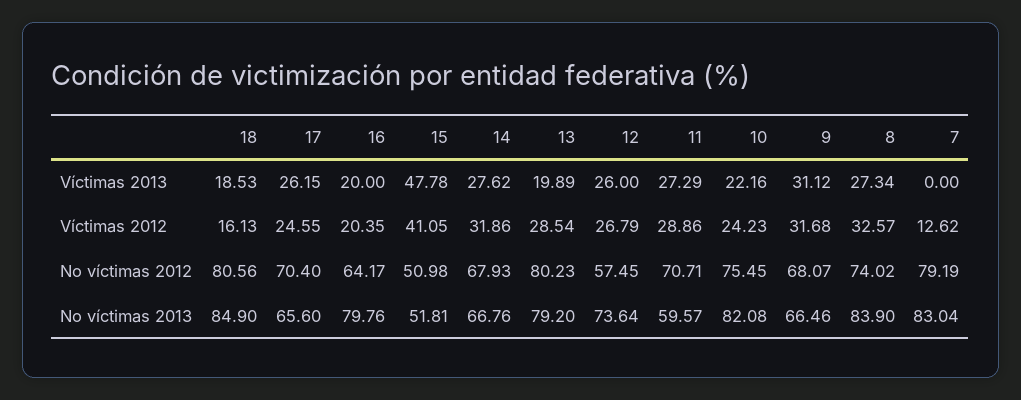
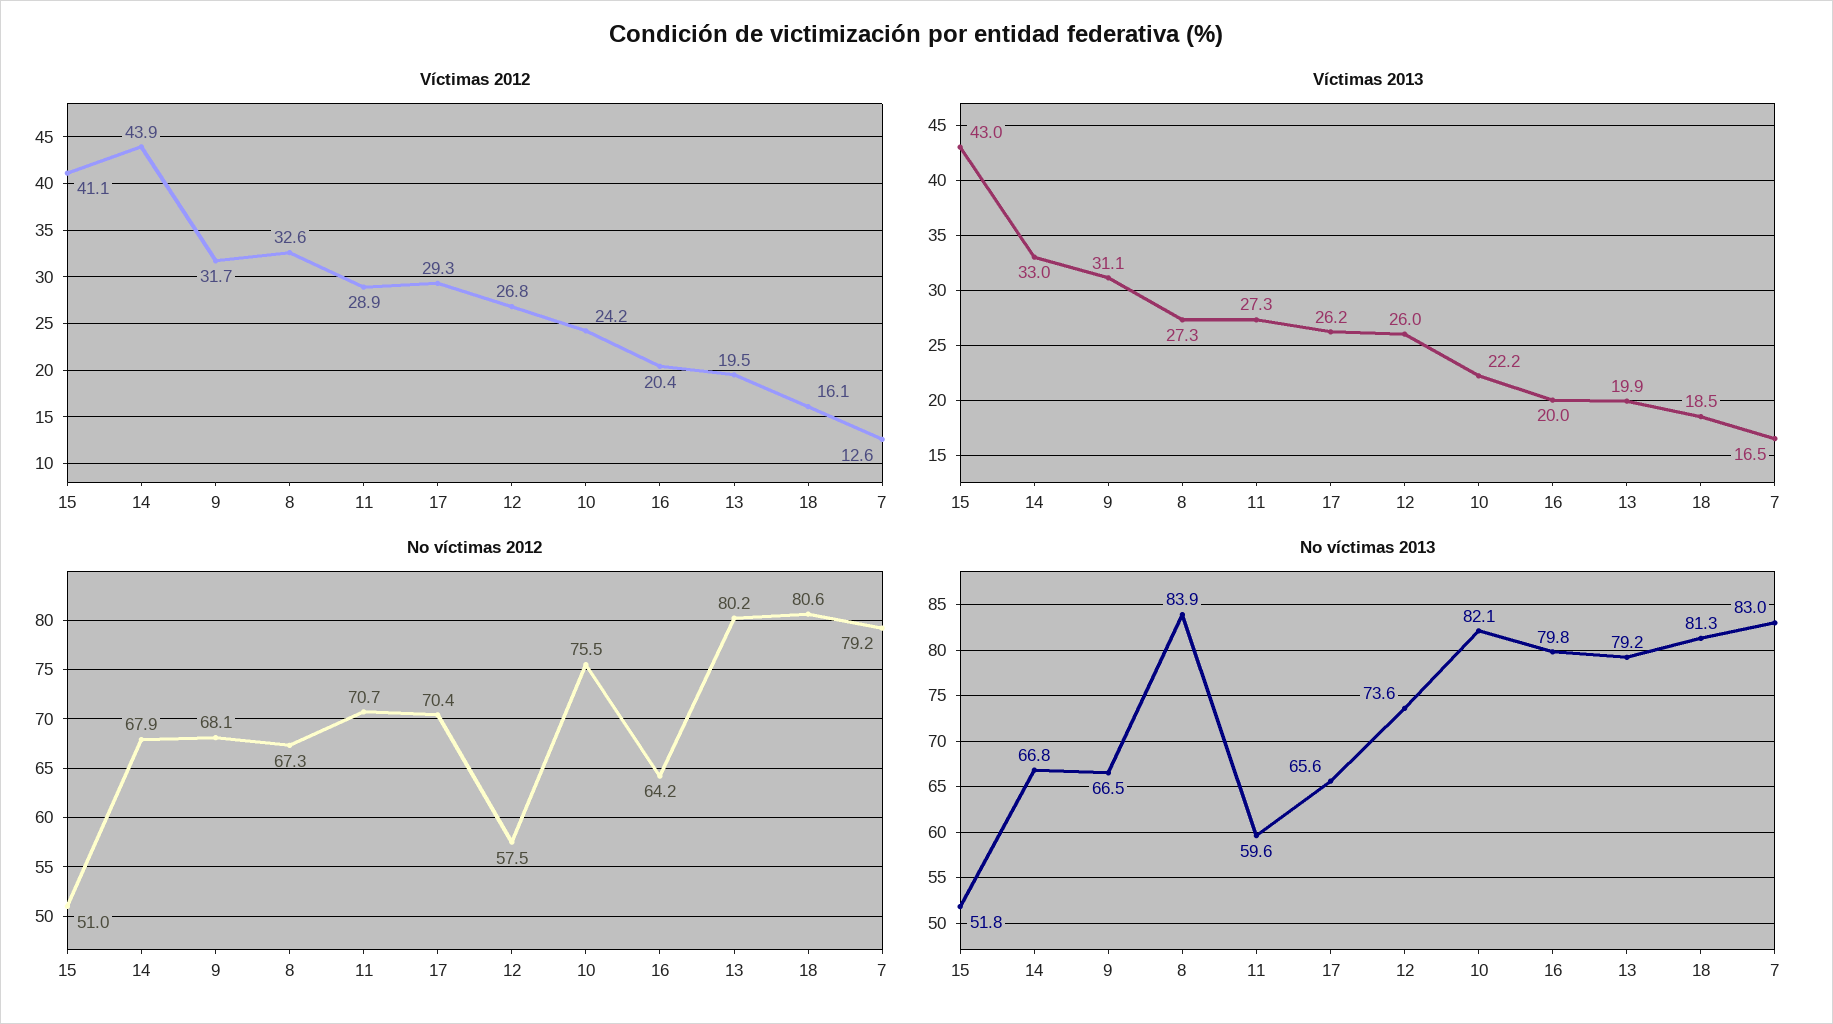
  {
    "Víctimas 2013": {
      "18": 18.53,
      "17": 26.15,
      "16": 20,
-     "15": 47.78,
+     "15": 43,
-     "14": 27.62,
+     "14": 33,
      "13": 19.89,
      "12": 26,
      "11": 27.29,
      "10": 22.16,
      "9": 31.12,
      "8": 27.34,
-     "7": 0
+     "7": 16.5
    },
    "Víctimas 2012": {
      "18": 16.13,
-     "17": 24.55,
+     "17": 29.3,
      "16": 20.35,
      "15": 41.05,
-     "14": 31.86,
+     "14": 43.9,
-     "13": 28.54,
+     "13": 19.5,
      "12": 26.79,
      "11": 28.86,
      "10": 24.23,
      "9": 31.68,
      "8": 32.57,
      "7": 12.62
    },
    "No víctimas 2012": {
      "18": 80.56,
      "17": 70.4,
      "16": 64.17,
      "15": 50.98,
      "14": 67.93,
      "13": 80.23,
      "12": 57.45,
      "11": 70.71,
      "10": 75.45,
      "9": 68.07,
-     "8": 74.02,
+     "8": 67.3,
      "7": 79.19
    },
    "No víctimas 2013": {
-     "18": 84.9,
+     "18": 81.3,
      "17": 65.6,
      "16": 79.76,
      "15": 51.81,
      "14": 66.76,
      "13": 79.2,
      "12": 73.64,
      "11": 59.57,
      "10": 82.08,
      "9": 66.46,
      "8": 83.9,
      "7": 83.04
    }
  }

